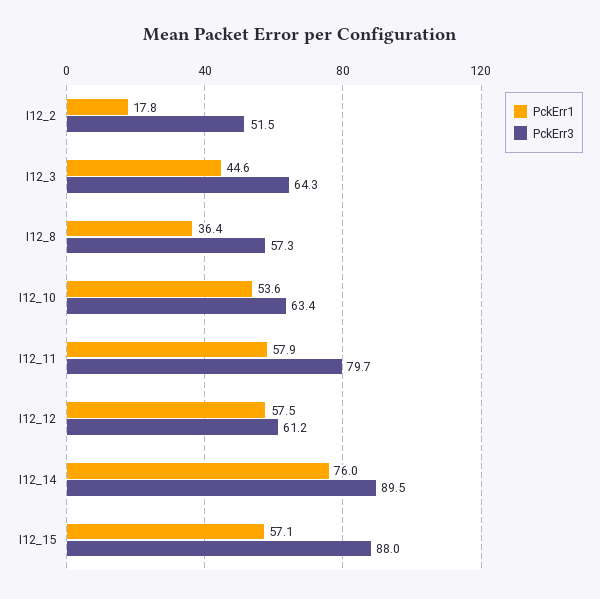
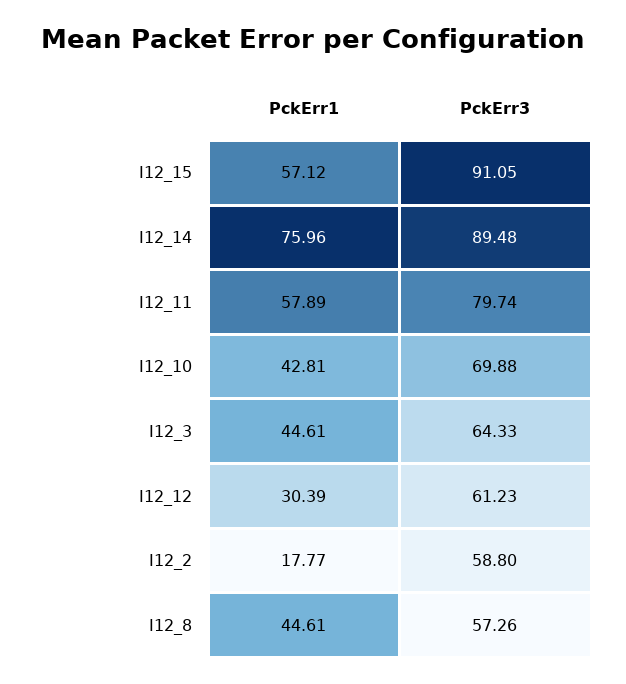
  {
    "PckErr1": {
      "I12_2": 17.77,
      "I12_3": 44.61,
-     "I12_8": 36.4,
+     "I12_8": 44.61,
-     "I12_10": 53.6,
+     "I12_10": 42.81,
      "I12_11": 57.89,
-     "I12_12": 57.5,
+     "I12_12": 30.39,
      "I12_14": 75.96,
      "I12_15": 57.12
    },
    "PckErr3": {
-     "I12_2": 51.5,
+     "I12_2": 58.8,
      "I12_3": 64.33,
      "I12_8": 57.26,
-     "I12_10": 63.4,
+     "I12_10": 69.88,
      "I12_11": 79.74,
      "I12_12": 61.23,
      "I12_14": 89.48,
-     "I12_15": 88
+     "I12_15": 91.05
    }
  }

